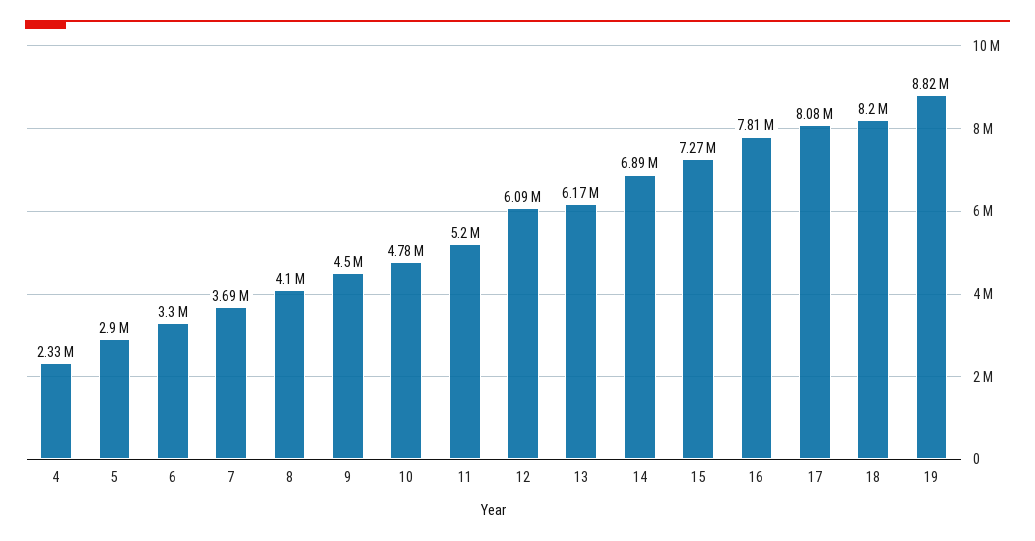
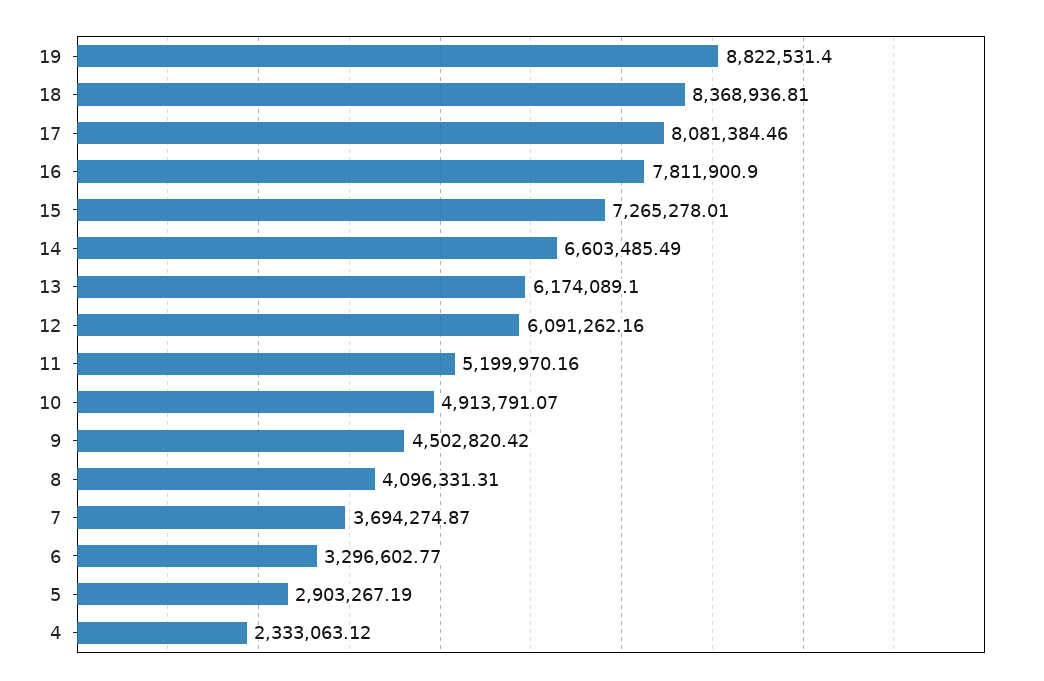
  {
    "4": 2333063.12,
    "5": 2903267.19,
    "6": 3296602.77,
    "7": 3694274.87,
    "8": 4096331.31,
    "9": 4502820.42,
-   "10": 4780000,
+   "10": 4913791.07,
    "11": 5199970.16,
    "12": 6091262.16,
    "13": 6174089.1,
-   "14": 6890000,
+   "14": 6603485.49,
    "15": 7265278.01,
    "16": 7811900.9,
    "17": 8081384.46,
-   "18": 8200000,
+   "18": 8368936.81,
    "19": 8822531.4
  }

